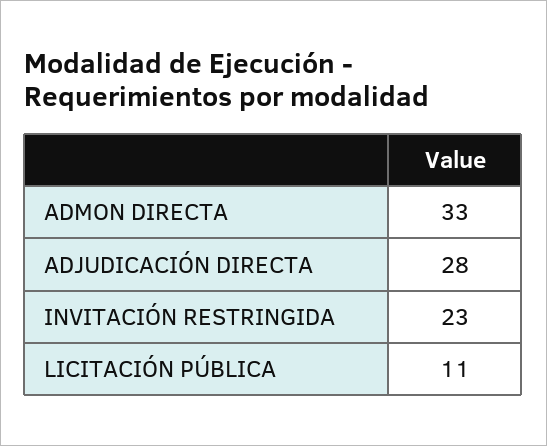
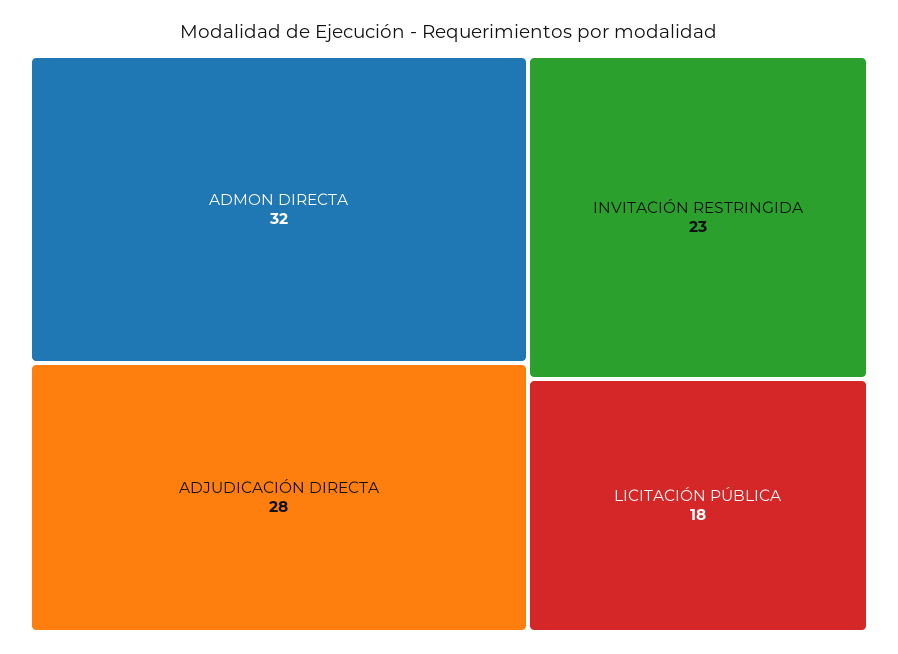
  {
-   "ADMON DIRECTA": 33,
+   "ADMON DIRECTA": 32,
    "ADJUDICACIÓN DIRECTA": 28,
    "INVITACIÓN RESTRINGIDA": 23,
-   "LICITACIÓN PÚBLICA": 11
+   "LICITACIÓN PÚBLICA": 18
  }

